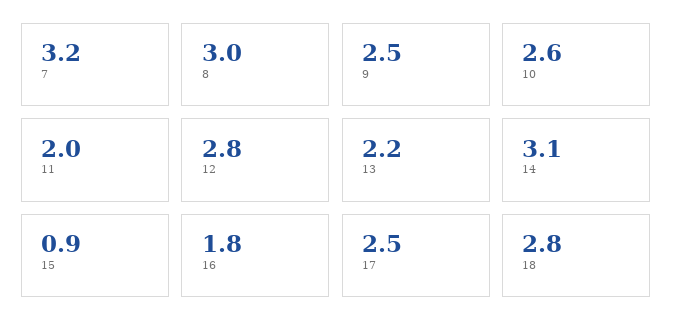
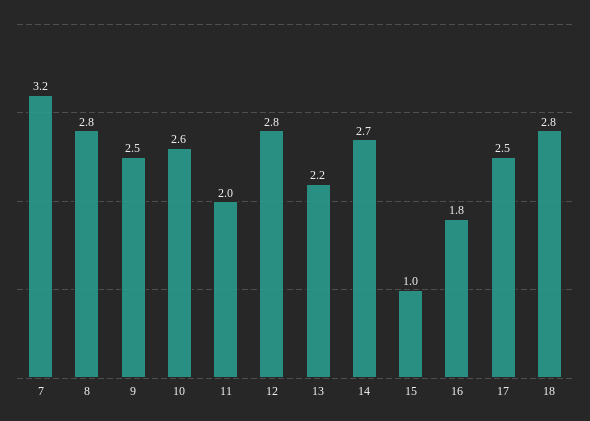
  {
    "7": 3.2,
-   "8": 3,
+   "8": 2.8,
    "9": 2.5,
    "10": 2.6,
    "11": 2,
    "12": 2.8,
    "13": 2.2,
-   "14": 3.1,
+   "14": 2.7,
-   "15": 0.9,
+   "15": 1,
    "16": 1.8,
    "17": 2.5,
    "18": 2.8
  }

